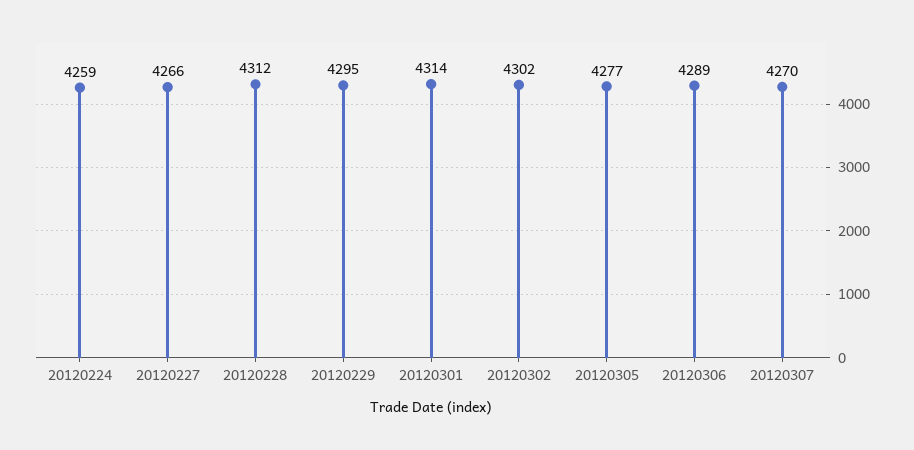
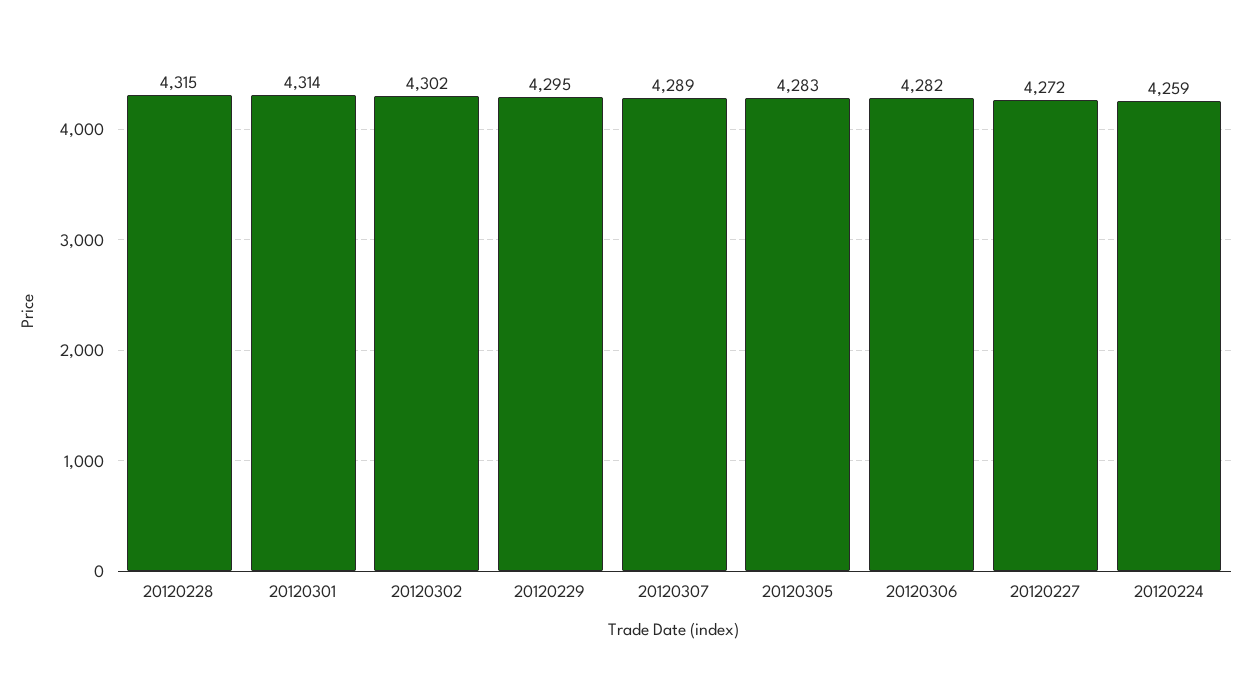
  {
    "20120224": 4259,
-   "20120227": 4266,
+   "20120227": 4272,
-   "20120228": 4312,
+   "20120228": 4315,
    "20120229": 4295,
    "20120301": 4314,
    "20120302": 4302,
-   "20120305": 4277,
+   "20120305": 4283,
-   "20120306": 4289,
+   "20120306": 4282,
-   "20120307": 4270
+   "20120307": 4289
  }

